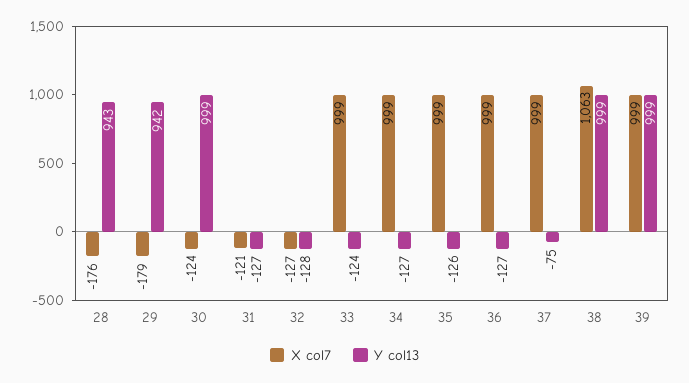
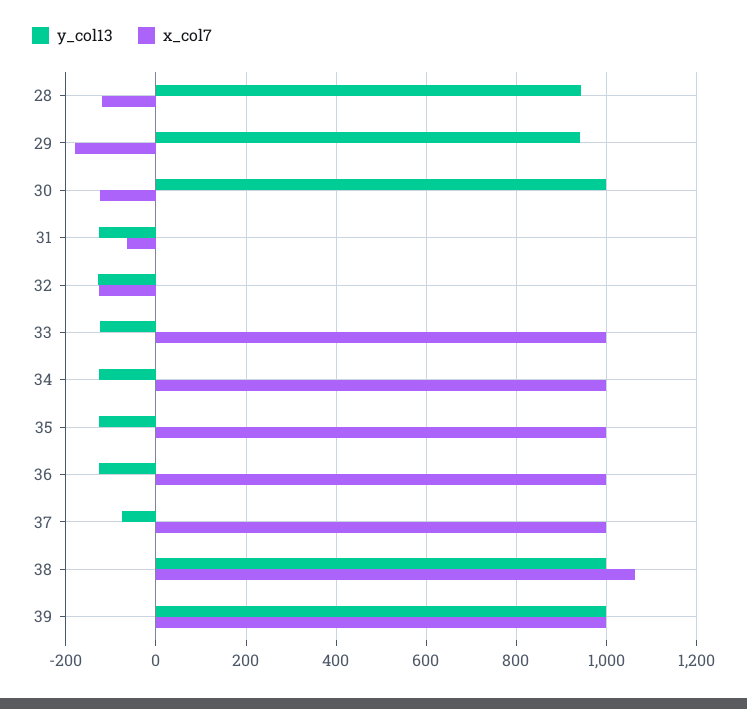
  {
    "X col7": {
-     "28": -176,
+     "28": -120,
      "29": -179,
      "30": -124,
-     "31": -121,
+     "31": -60,
      "32": -127,
      "33": 999,
      "34": 999,
      "35": 999,
      "36": 999,
      "37": 999,
      "38": 1063,
      "39": 999
    },
    "Y col13": {
      "28": 943,
      "29": 942,
      "30": 999,
      "31": -127,
      "32": -128,
      "33": -124,
      "34": -127,
      "35": -126,
      "36": -127,
      "37": -75,
      "38": 999,
      "39": 999
    }
  }

